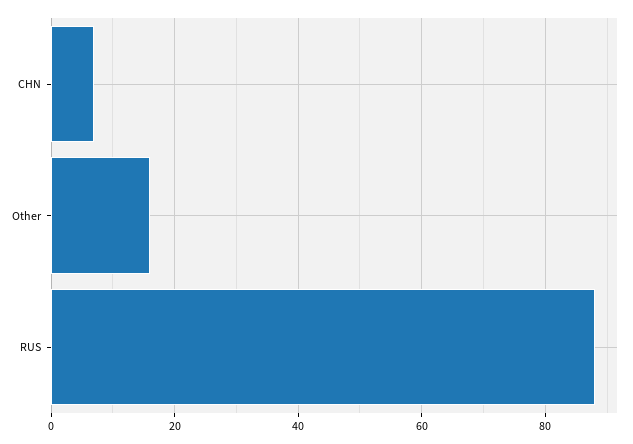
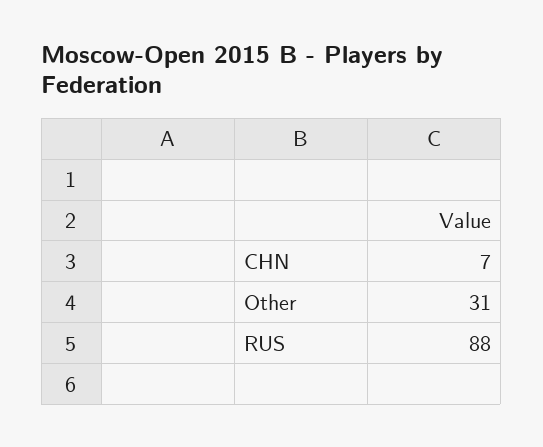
  {
    "CHN": 7,
-   "Other": 15,
+   "Other": 31,
    "RUS": 88
  }

